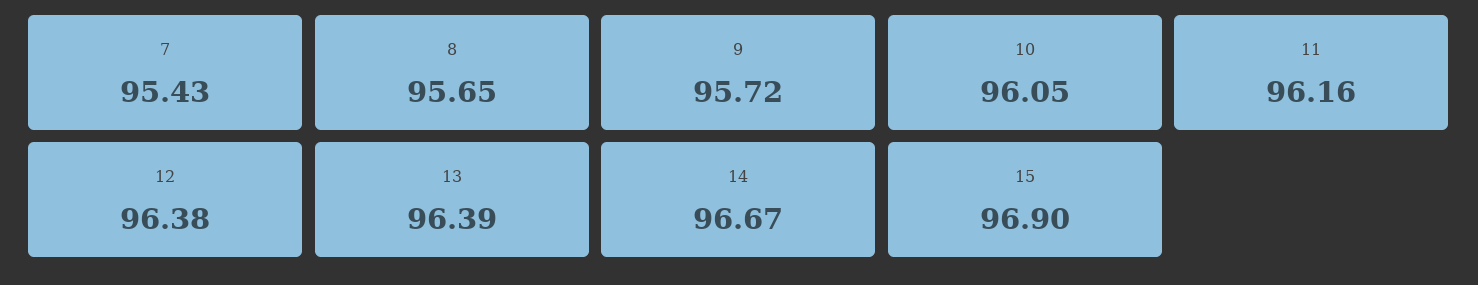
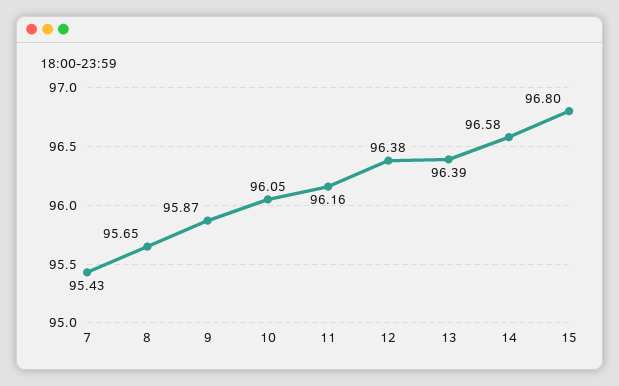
  {
    "7": 95.43,
    "8": 95.65,
-   "9": 95.72,
+   "9": 95.87,
    "10": 96.05,
    "11": 96.16,
    "12": 96.38,
    "13": 96.39,
-   "14": 96.67,
+   "14": 96.58,
-   "15": 96.9
+   "15": 96.8
  }

